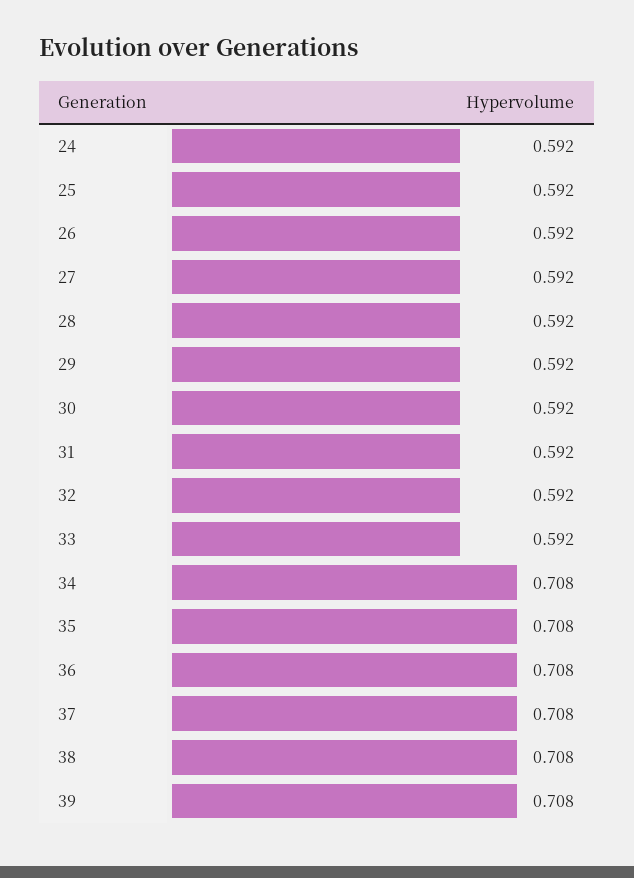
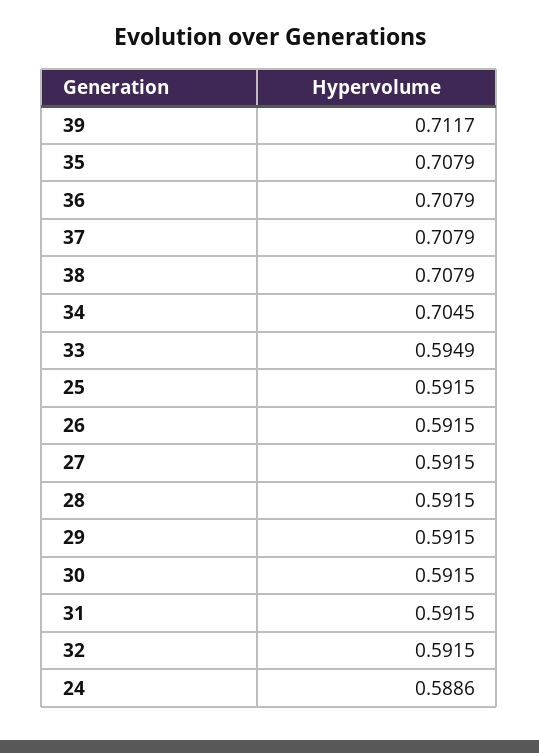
  {
-   "24": 0.592,
+   "24": 0.5886,
    "25": 0.5915,
    "26": 0.5915,
    "27": 0.5915,
    "28": 0.5915,
    "29": 0.5915,
    "30": 0.5915,
    "31": 0.5915,
    "32": 0.5915,
-   "33": 0.592,
+   "33": 0.5949,
-   "34": 0.708,
+   "34": 0.7045,
    "35": 0.7079,
    "36": 0.7079,
    "37": 0.7079,
    "38": 0.7079,
-   "39": 0.708
+   "39": 0.7117
  }

